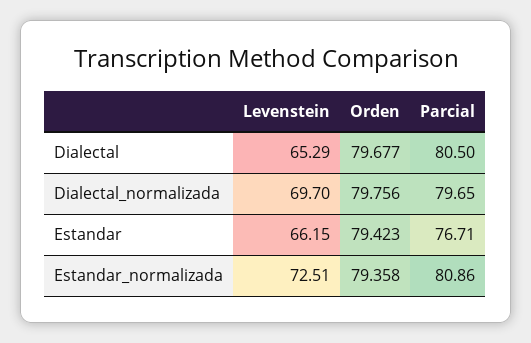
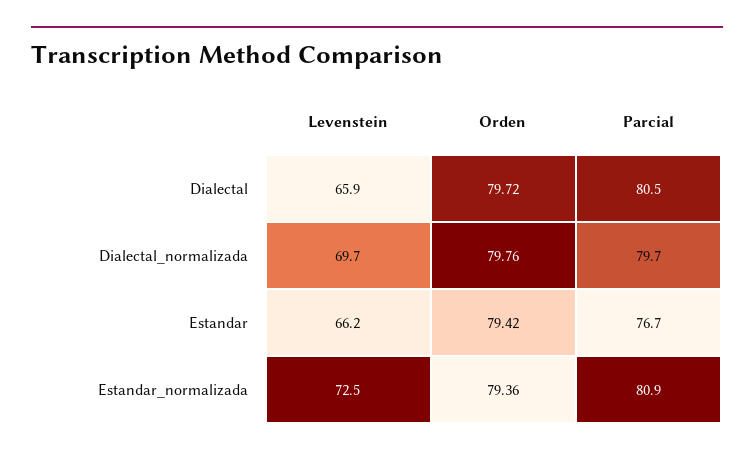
  {
    "Levenstein": {
-     "Dialectal": 65.29,
+     "Dialectal": 65.9,
      "Dialectal_normalizada": 69.7,
      "Estandar": 66.15,
      "Estandar_normalizada": 72.51
    },
    "Orden": {
-     "Dialectal": 79.677,
+     "Dialectal": 79.72,
      "Dialectal_normalizada": 79.756,
      "Estandar": 79.423,
      "Estandar_normalizada": 79.358
    },
    "Parcial": {
      "Dialectal": 80.5,
      "Dialectal_normalizada": 79.65,
      "Estandar": 76.71,
      "Estandar_normalizada": 80.86
    }
  }

